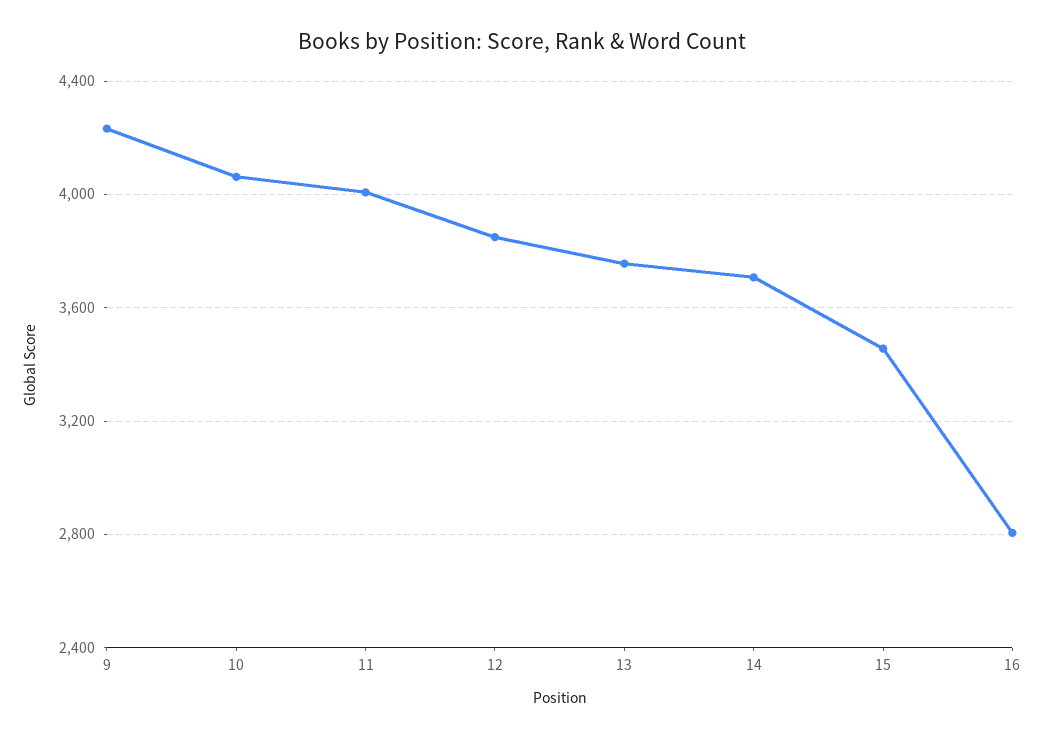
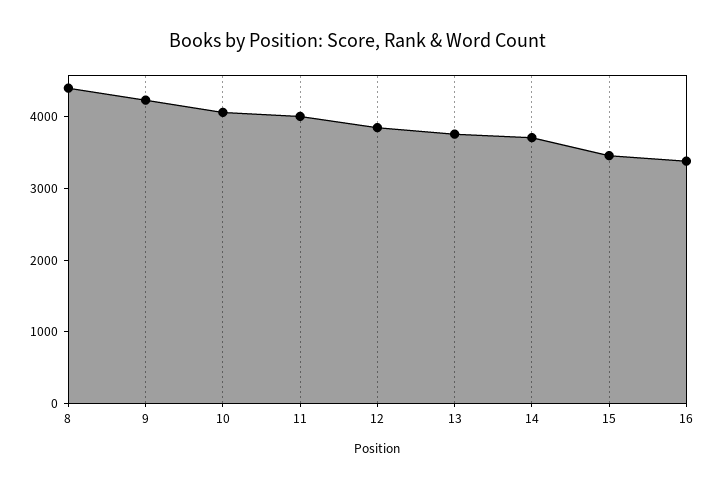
  {
    "9": 4250,
    "10": 4050,
    "11": 4000,
    "12": 3850,
    "13": 3750,
    "14": 3700,
    "15": 3450,
-   "16": 2800
+   "16": 3400,
+   "8": 4400
  }

